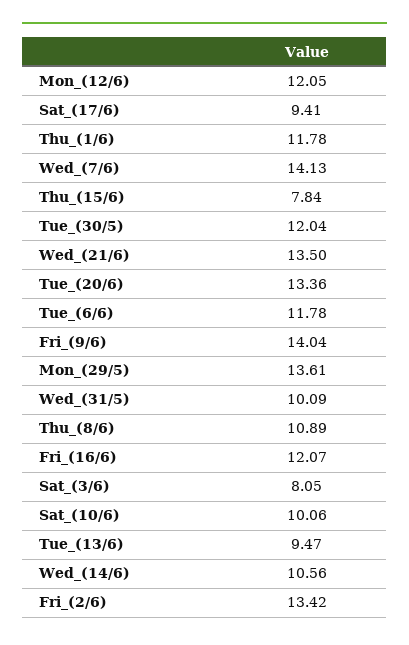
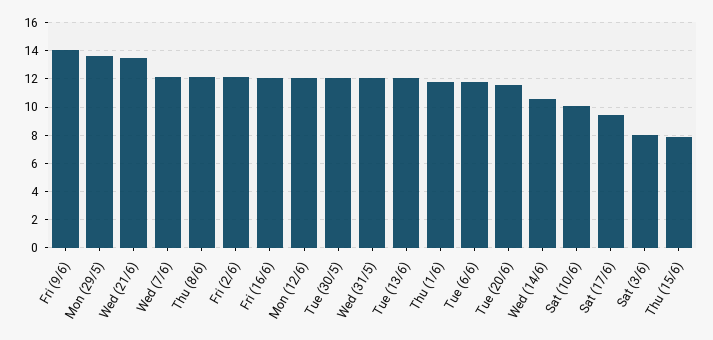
  {
    "Mon_(12/6)": 12.05,
    "Sat_(17/6)": 9.41,
    "Thu_(1/6)": 11.78,
-   "Wed_(7/6)": 14.13,
+   "Wed_(7/6)": 12,
    "Thu_(15/6)": 7.84,
    "Tue_(30/5)": 12.04,
    "Wed_(21/6)": 13.5,
-   "Tue_(20/6)": 13.36,
+   "Tue_(20/6)": 11.5,
    "Tue_(6/6)": 11.78,
    "Fri_(9/6)": 14.04,
    "Mon_(29/5)": 13.61,
-   "Wed_(31/5)": 10.09,
+   "Wed_(31/5)": 12,
-   "Thu_(8/6)": 10.89,
+   "Thu_(8/6)": 12,
    "Fri_(16/6)": 12.07,
    "Sat_(3/6)": 8.05,
    "Sat_(10/6)": 10.06,
-   "Tue_(13/6)": 9.47,
+   "Tue_(13/6)": 12,
    "Wed_(14/6)": 10.56,
-   "Fri_(2/6)": 13.42
+   "Fri_(2/6)": 12
  }

